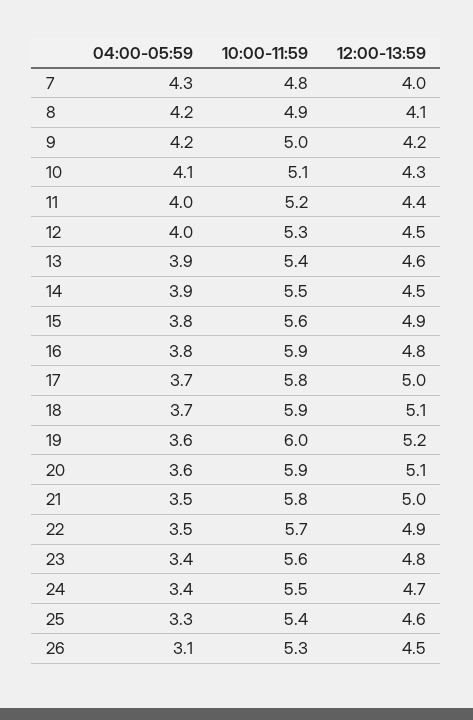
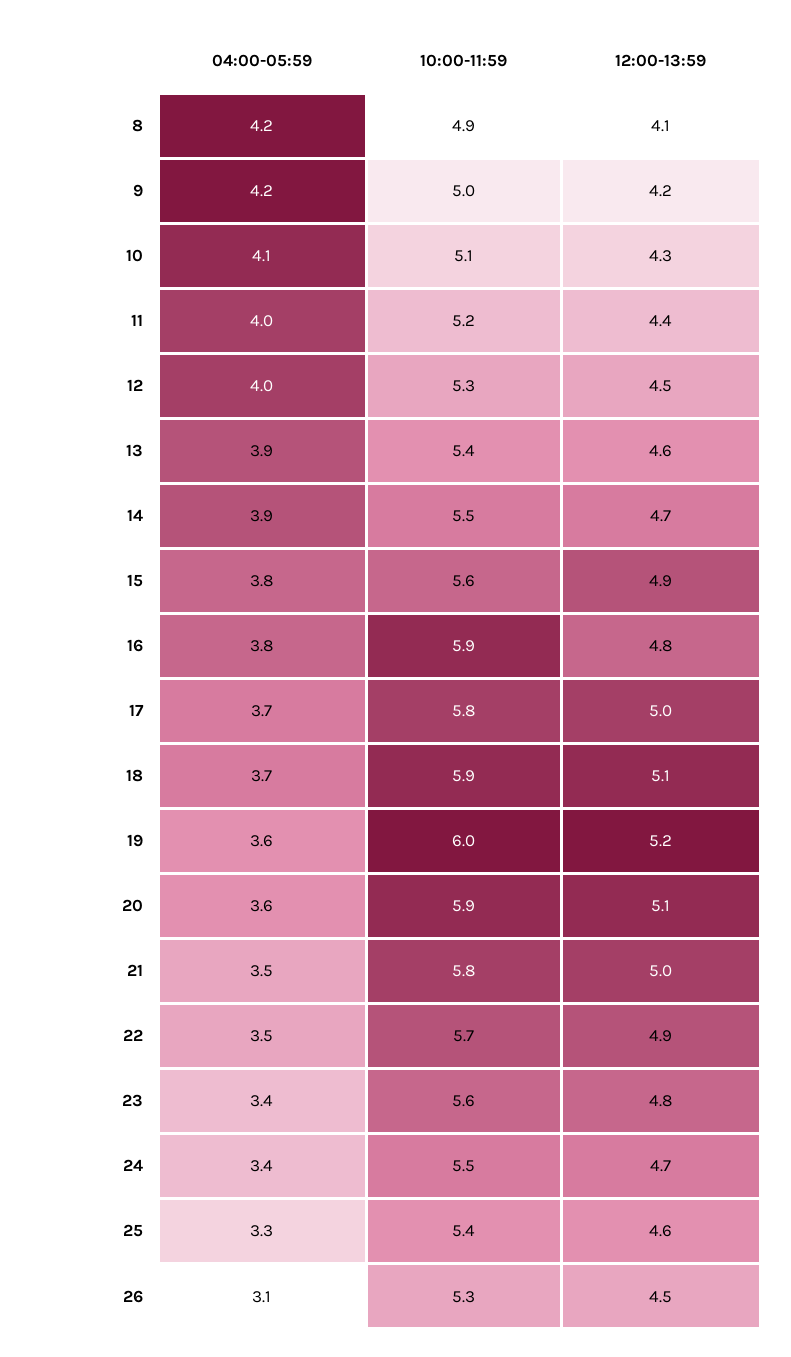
  {
    "04:00-05:59": {
-     "7": 4.3,
      "8": 4.2,
      "9": 4.2,
      "10": 4.1,
      "11": 4,
      "12": 4,
      "13": 3.9,
      "14": 3.9,
      "15": 3.8,
      "16": 3.8,
      "17": 3.7,
      "18": 3.7,
      "19": 3.6,
      "20": 3.6,
      "21": 3.5,
      "22": 3.5,
      "23": 3.4,
      "24": 3.4,
      "25": 3.3,
      "26": 3.1
    },
    "10:00-11:59": {
-     "7": 4.8,
      "8": 4.9,
      "9": 5,
      "10": 5.1,
      "11": 5.2,
      "12": 5.3,
      "13": 5.4,
      "14": 5.5,
      "15": 5.6,
      "16": 5.9,
      "17": 5.8,
      "18": 5.9,
      "19": 6,
      "20": 5.9,
      "21": 5.8,
      "22": 5.7,
      "23": 5.6,
      "24": 5.5,
      "25": 5.4,
      "26": 5.3
    },
    "12:00-13:59": {
-     "7": 4,
      "8": 4.1,
      "9": 4.2,
      "10": 4.3,
      "11": 4.4,
      "12": 4.5,
      "13": 4.6,
-     "14": 4.5,
+     "14": 4.7,
      "15": 4.9,
      "16": 4.8,
      "17": 5,
      "18": 5.1,
      "19": 5.2,
      "20": 5.1,
      "21": 5,
      "22": 4.9,
      "23": 4.8,
      "24": 4.7,
      "25": 4.6,
      "26": 4.5
    }
  }

